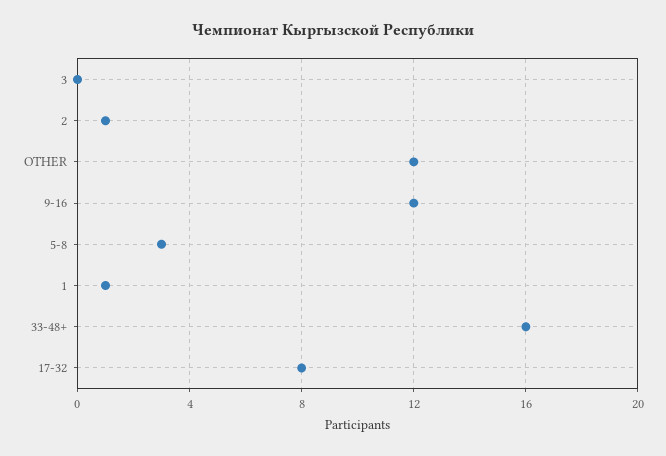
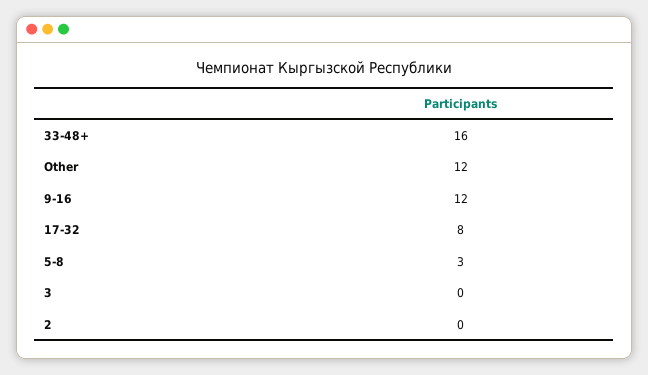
  {
    "3": 0,
-   "2": 1,
+   "2": 0,
    "OTHER": 12,
    "9-16": 12,
    "5-8": 3,
-   "1": 1,
    "33-48+": 16,
    "17-32": 8
  }

